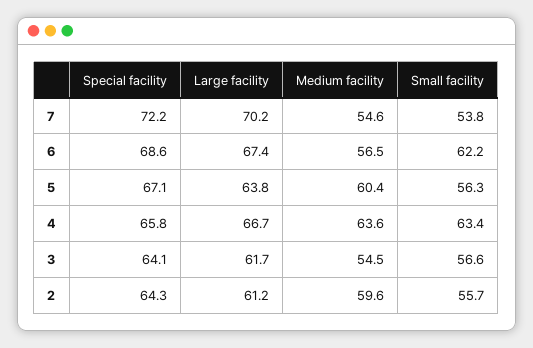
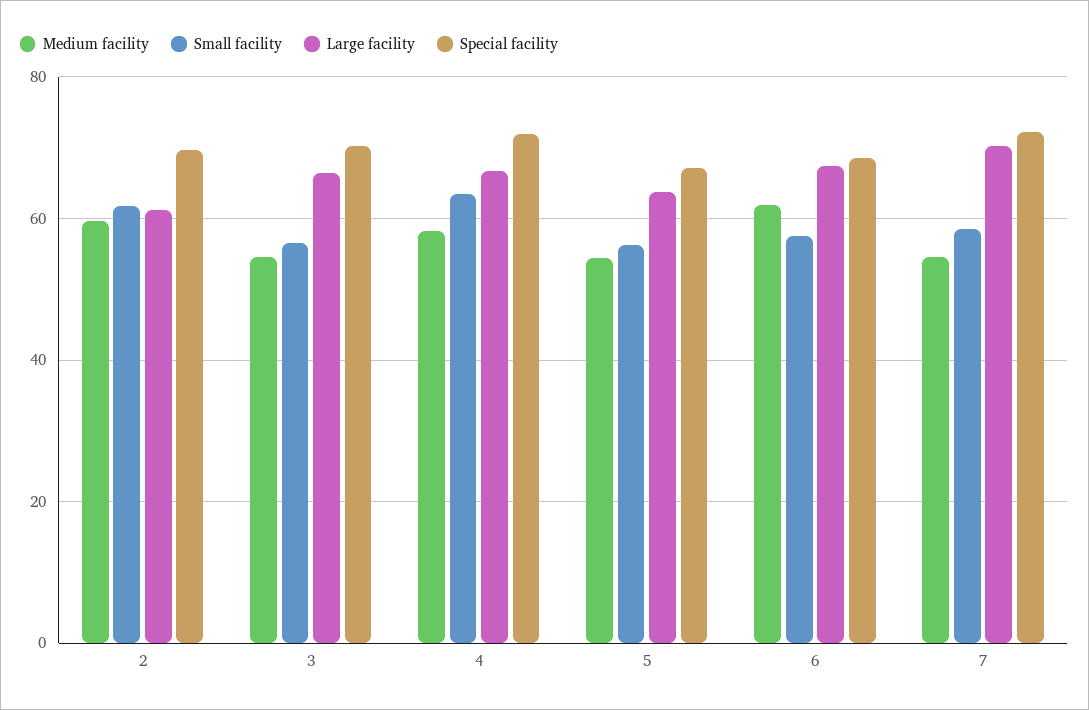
  {
    "Special facility": {
      "7": 72.2,
      "6": 68.6,
      "5": 67.1,
-     "4": 65.8,
+     "4": 72,
-     "3": 64.1,
+     "3": 70,
-     "2": 64.3
+     "2": 70
    },
    "Large facility": {
      "7": 70.2,
      "6": 67.4,
      "5": 63.8,
      "4": 66.7,
-     "3": 61.7,
+     "3": 66,
      "2": 61.2
    },
    "Medium facility": {
      "7": 54.6,
-     "6": 56.5,
+     "6": 62,
-     "5": 60.4,
+     "5": 54,
-     "4": 63.6,
+     "4": 58,
      "3": 54.5,
      "2": 59.6
    },
    "Small facility": {
-     "7": 53.8,
+     "7": 58,
-     "6": 62.2,
+     "6": 58,
      "5": 56.3,
      "4": 63.4,
      "3": 56.6,
-     "2": 55.7
+     "2": 62
    }
  }

